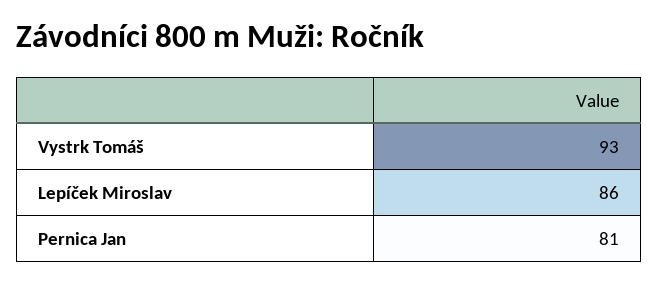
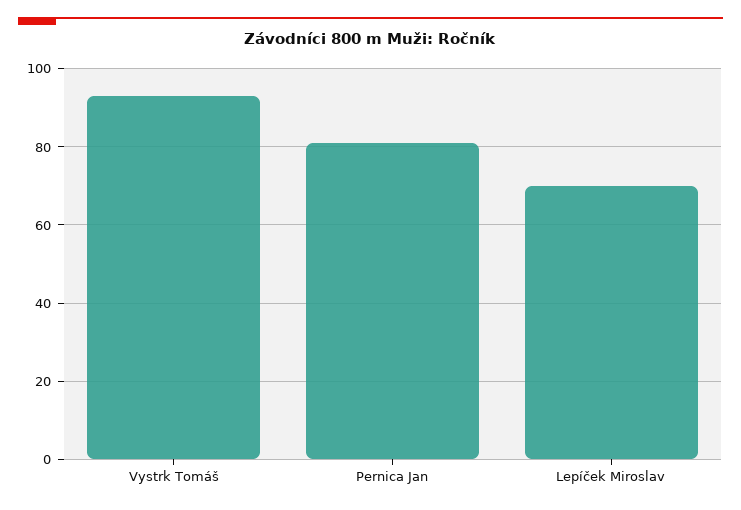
  {
    "Vystrk Tomáš": 93,
-   "Lepíček Miroslav": 86,
+   "Lepíček Miroslav": 70,
    "Pernica Jan": 81
  }

